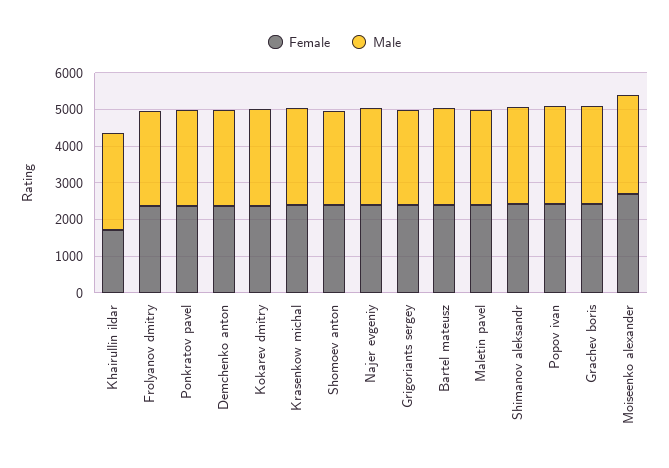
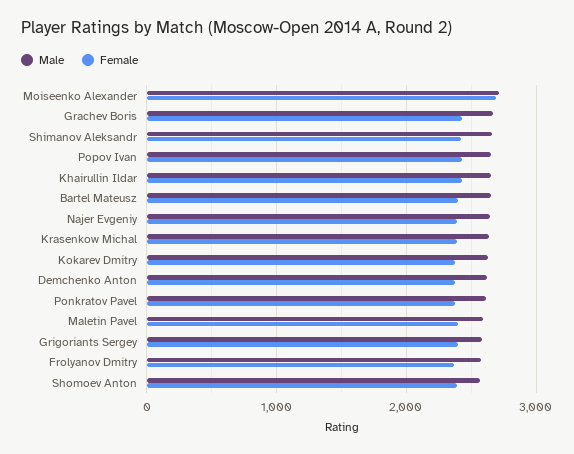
  {
    "Female": {
-     "Khairullin ildar": 1750,
+     "Khairullin ildar": 2400,
      "Frolyanov dmitry": 2400,
      "Ponkratov pavel": 2400,
      "Demchenko anton": 2400,
      "Kokarev dmitry": 2400,
      "Krasenkow michal": 2400,
      "Shomoev anton": 2400,
      "Najer evgeniy": 2400,
      "Grigoriants sergey": 2400,
      "Bartel mateusz": 2400,
      "Maletin pavel": 2400,
      "Shimanov aleksandr": 2400,
      "Popov ivan": 2400,
      "Grachev boris": 2400,
      "Moiseenko alexander": 2700
    },
    "Male": {
      "Khairullin ildar": 2700,
      "Frolyanov dmitry": 2600,
      "Ponkratov pavel": 2600,
      "Demchenko anton": 2600,
      "Kokarev dmitry": 2600,
      "Krasenkow michal": 2600,
      "Shomoev anton": 2600,
      "Najer evgeniy": 2600,
      "Grigoriants sergey": 2600,
      "Bartel mateusz": 2700,
      "Maletin pavel": 2600,
      "Shimanov aleksandr": 2700,
      "Popov ivan": 2700,
      "Grachev boris": 2700,
      "Moiseenko alexander": 2700
    }
  }

